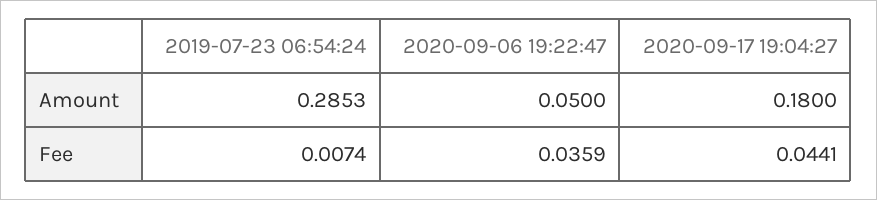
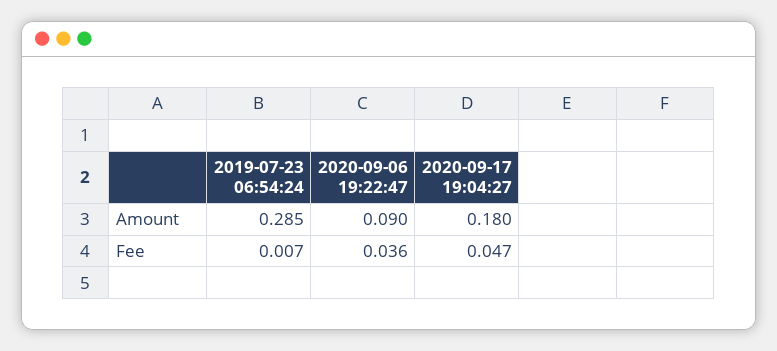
  {
    "2019-07-23 06:54:24": {
      "Amount": 0.2853,
      "Fee": 0.0074
    },
    "2020-09-06 19:22:47": {
-     "Amount": 0.05,
+     "Amount": 0.09,
      "Fee": 0.0359
    },
    "2020-09-17 19:04:27": {
      "Amount": 0.18,
-     "Fee": 0.0441
+     "Fee": 0.047
    }
  }

